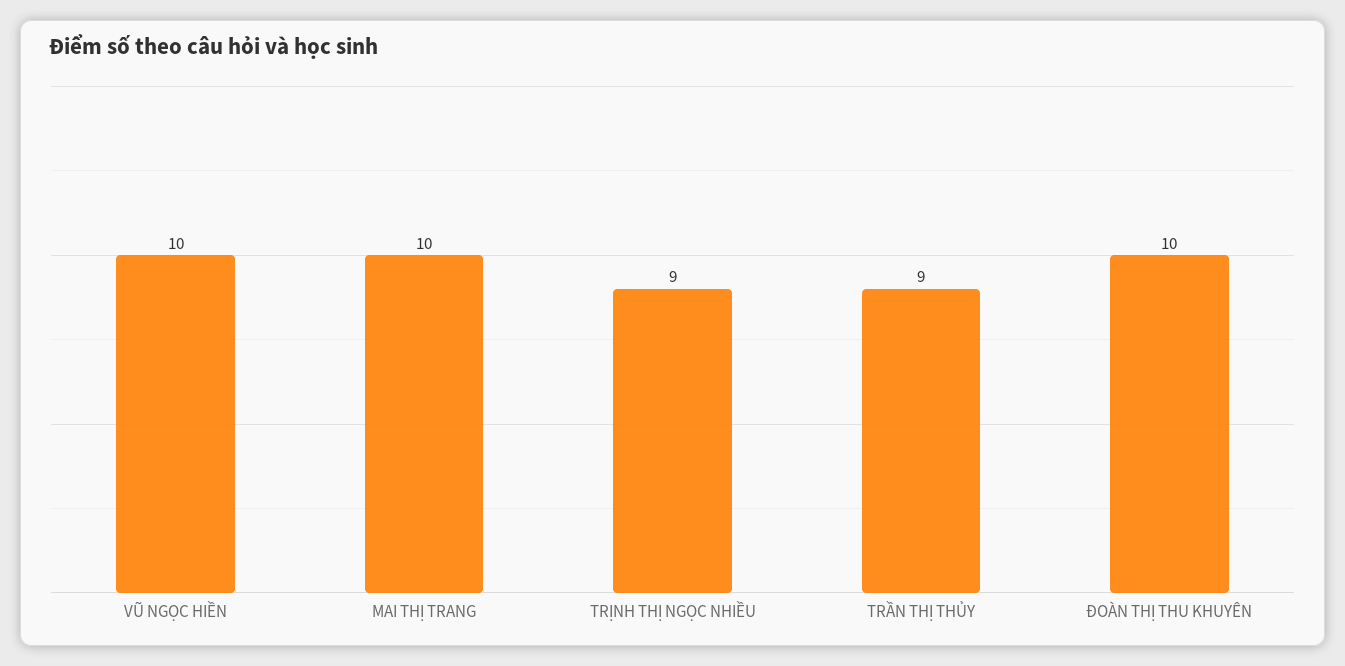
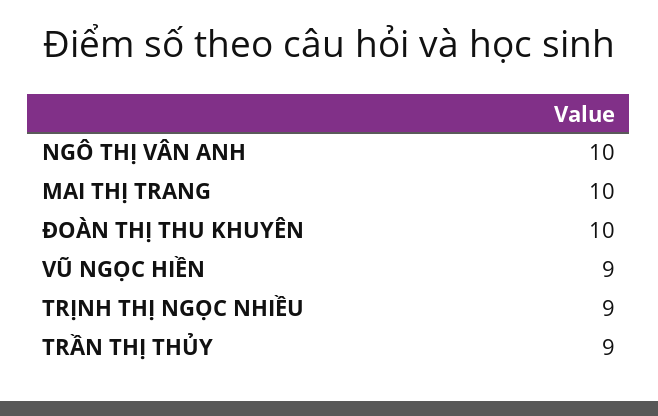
  {
-   "VŨ NGỌC HIỀN": 10,
+   "VŨ NGỌC HIỀN": 9,
    "MAI THỊ TRANG": 10,
    "TRỊNH THỊ NGỌC NHIỀU": 9,
    "TRẦN THỊ THỦY": 9,
-   "ĐOÀN THỊ THU KHUYÊN": 10
+   "ĐOÀN THỊ THU KHUYÊN": 10,
+   "NGÔ THỊ VÂN ANH": 10
  }

